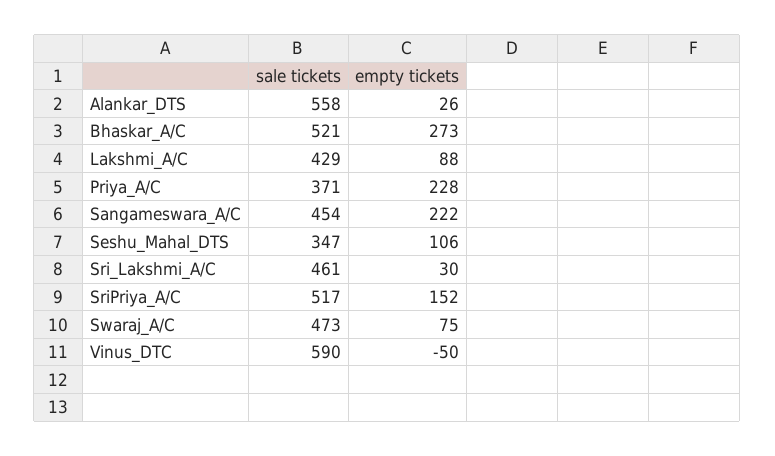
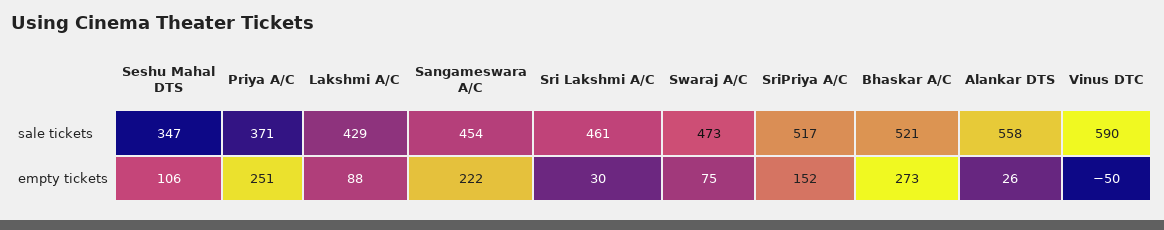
  {
    "sale tickets": {
      "Alankar_DTS": 558,
      "Bhaskar_A/C": 521,
      "Lakshmi_A/C": 429,
      "Priya_A/C": 371,
      "Sangameswara_A/C": 454,
      "Seshu_Mahal_DTS": 347,
      "Sri_Lakshmi_A/C": 461,
      "SriPriya_A/C": 517,
      "Swaraj_A/C": 473,
      "Vinus_DTC": 590
    },
    "empty tickets": {
      "Alankar_DTS": 26,
      "Bhaskar_A/C": 273,
      "Lakshmi_A/C": 88,
-     "Priya_A/C": 228,
+     "Priya_A/C": 251,
      "Sangameswara_A/C": 222,
      "Seshu_Mahal_DTS": 106,
      "Sri_Lakshmi_A/C": 30,
      "SriPriya_A/C": 152,
      "Swaraj_A/C": 75,
      "Vinus_DTC": -50
    }
  }

